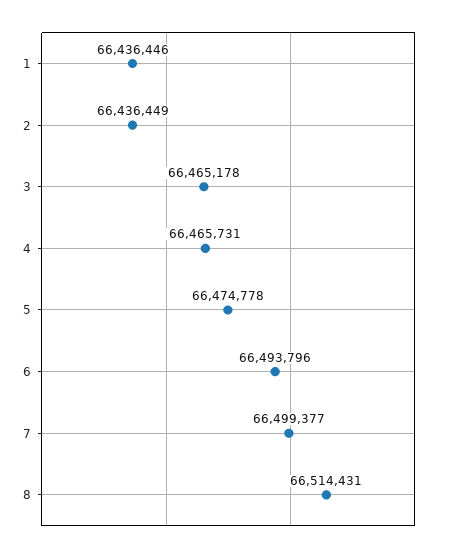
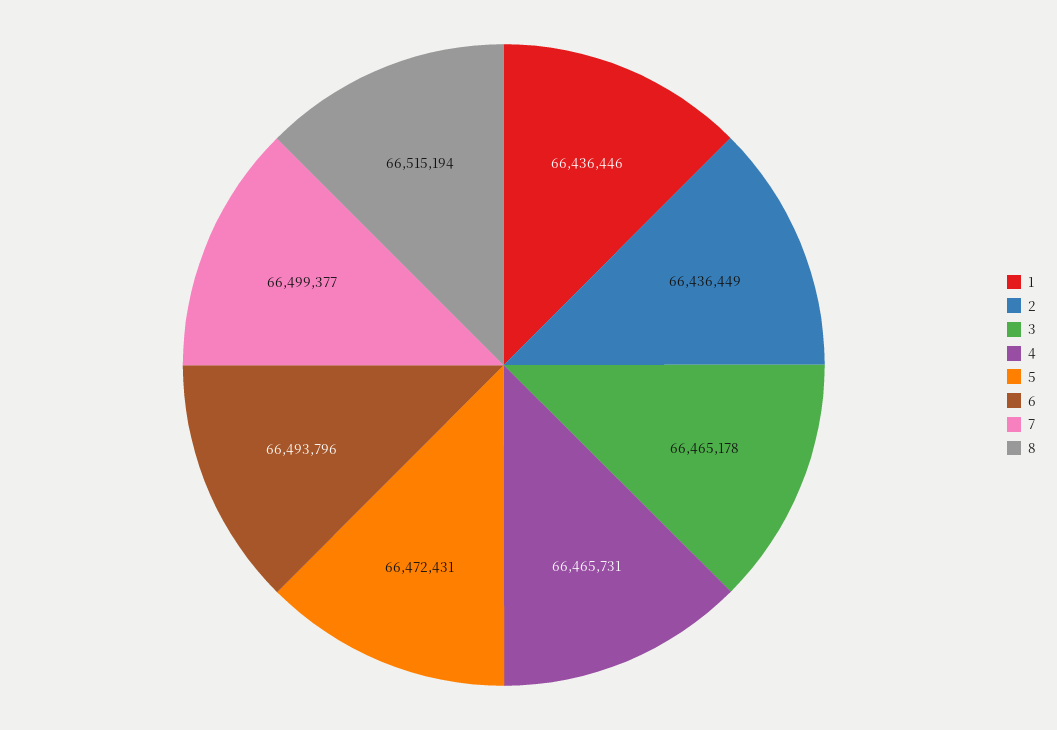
  {
    "1": 66436446,
    "2": 66436449,
    "3": 66465178,
    "4": 66465731,
-   "5": 66474778,
+   "5": 66472431,
    "6": 66493796,
    "7": 66499377,
-   "8": 66514431
+   "8": 66515194
  }

